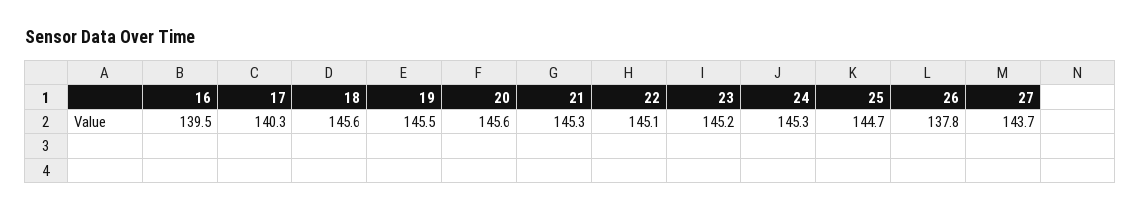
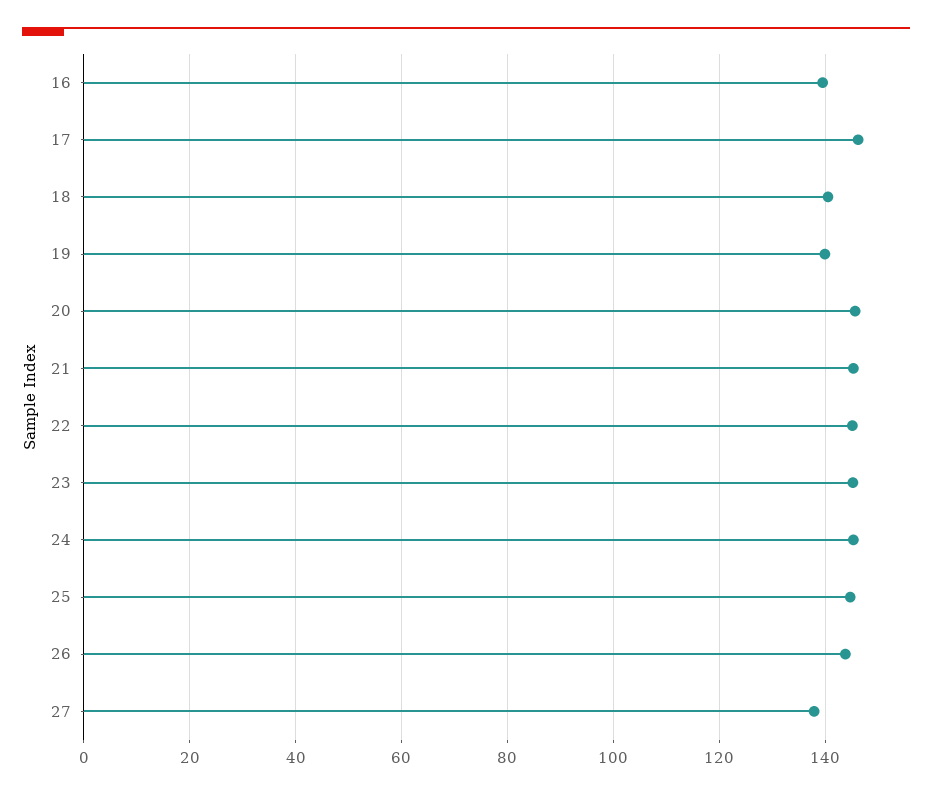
  {
    "16": 139.5,
-   "17": 140.3,
+   "17": 146,
-   "18": 145.6,
+   "18": 140,
-   "19": 145.5,
+   "19": 140,
    "20": 145.6,
    "21": 145.3,
    "22": 145.1,
    "23": 145.2,
    "24": 145.3,
    "25": 144.7,
-   "26": 137.8,
+   "26": 144,
-   "27": 143.7
+   "27": 138
  }

